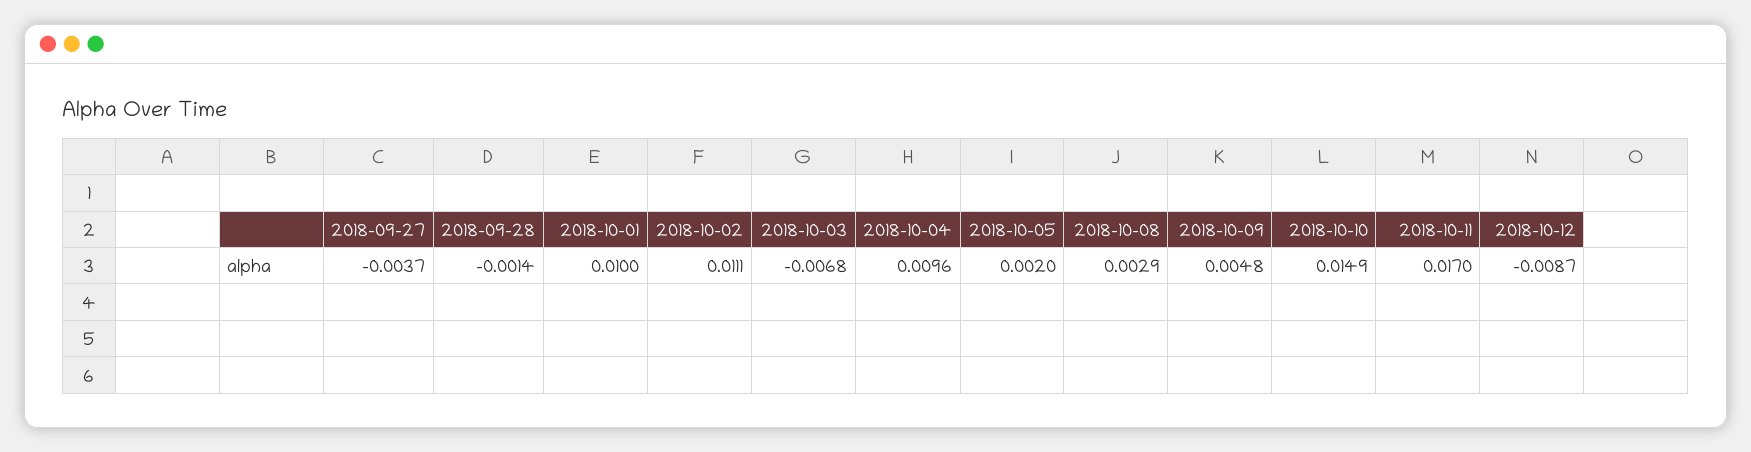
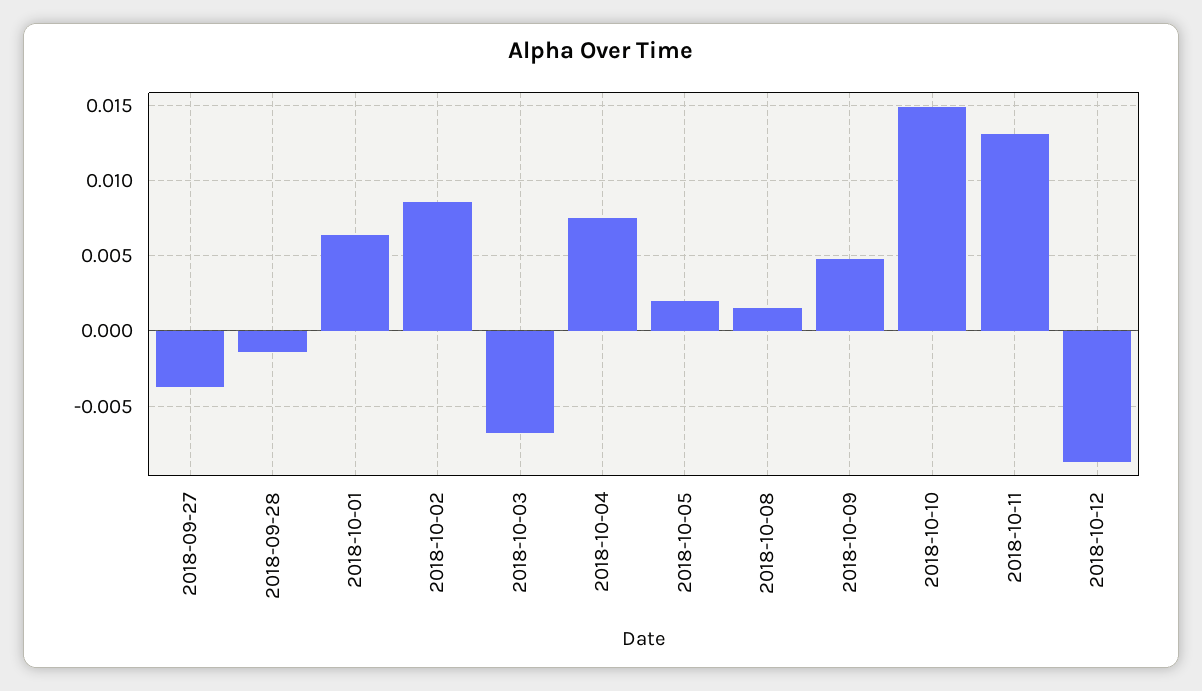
  {
    "2018-09-27": -0.0037,
    "2018-09-28": -0.0014,
-   "2018-10-01": 0.01,
+   "2018-10-01": 0.0065,
-   "2018-10-02": 0.0111,
+   "2018-10-02": 0.0085,
    "2018-10-03": -0.0068,
-   "2018-10-04": 0.0096,
+   "2018-10-04": 0.0075,
    "2018-10-05": 0.002,
-   "2018-10-08": 0.0029,
+   "2018-10-08": 0.0015,
    "2018-10-09": 0.0048,
    "2018-10-10": 0.0149,
-   "2018-10-11": 0.017,
+   "2018-10-11": 0.013,
    "2018-10-12": -0.0087
  }

